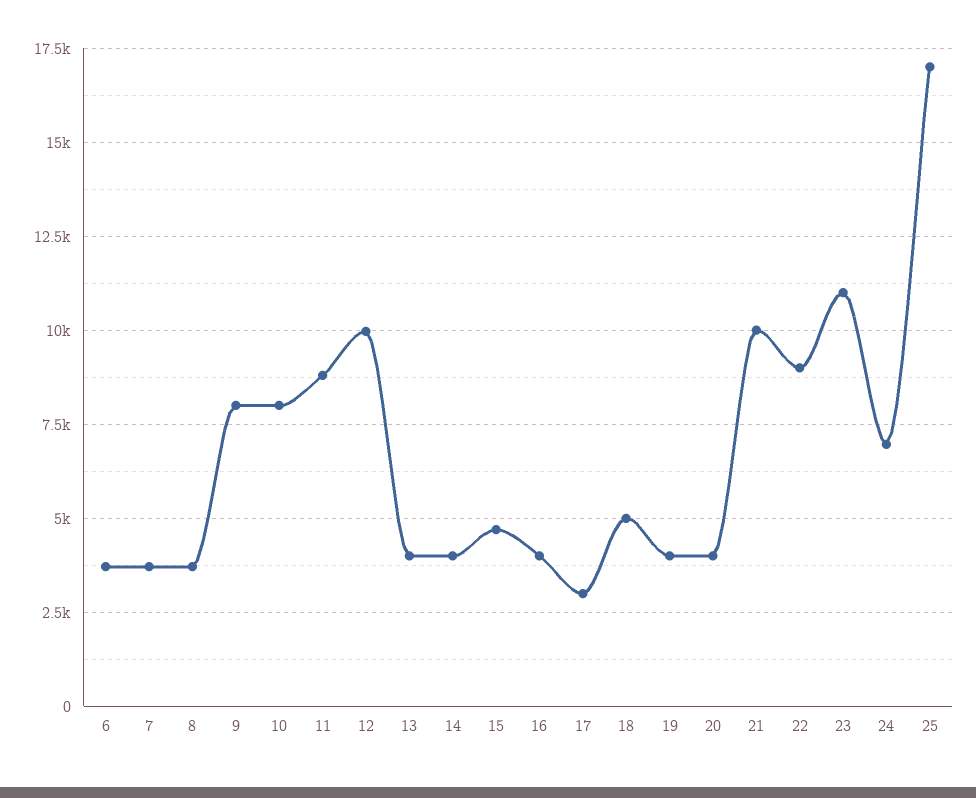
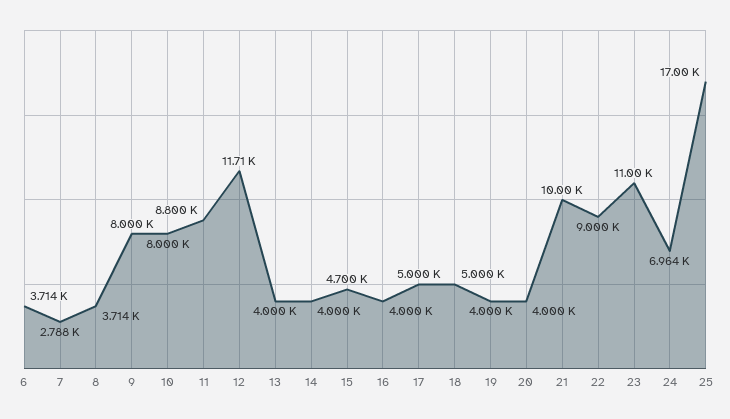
  {
    "6": 3714,
-   "7": 3750,
+   "7": 2788,
    "8": 3714,
    "9": 8000,
    "10": 8000,
    "11": 8800,
-   "12": 10000,
+   "12": 11710,
    "13": 4000,
    "14": 4000,
    "15": 4700,
    "16": 4000,
-   "17": 3000,
+   "17": 5000,
    "18": 5000,
    "19": 4000,
    "20": 4000,
    "21": 10000,
    "22": 9000,
    "23": 11000,
    "24": 6964,
    "25": 17000
  }

